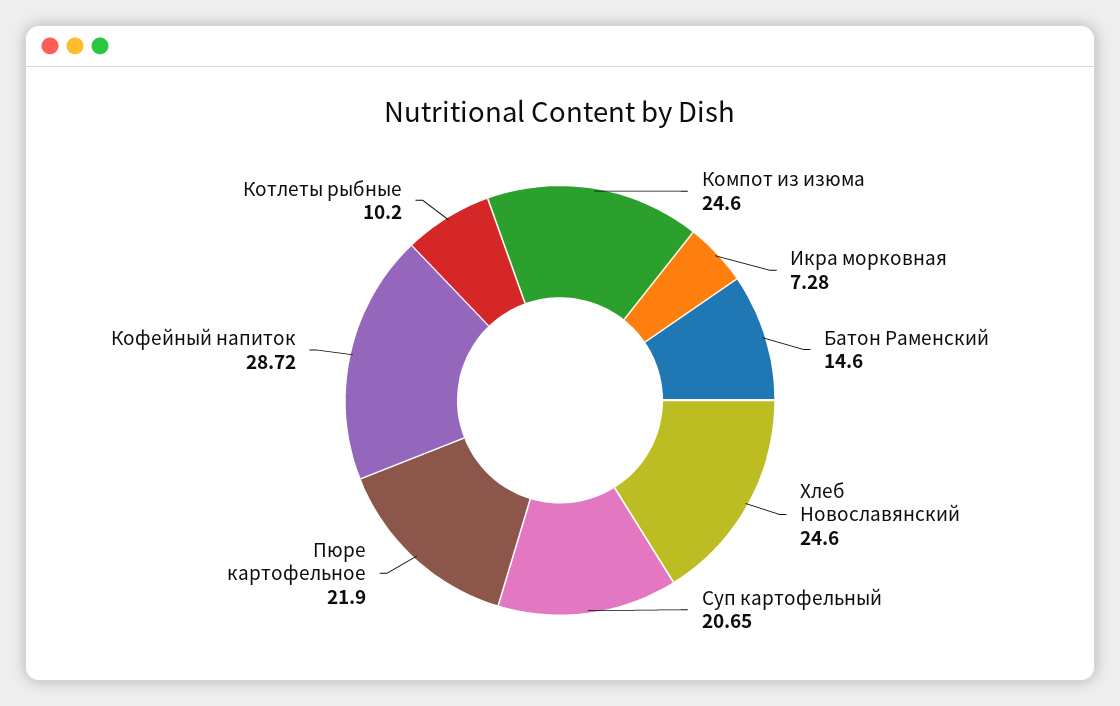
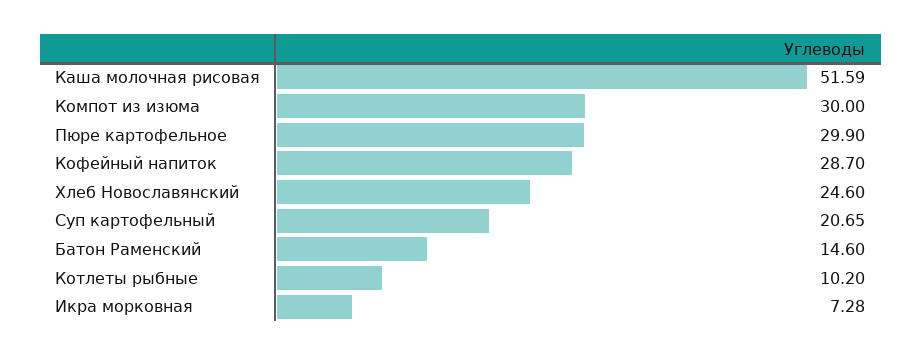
  {
-   "Компот из изюма": 24.6,
+   "Компот из изюма": 30,
    "Икра морковная": 7.28,
    "Батон Раменский": 14.6,
    "Хлеб Новославянский": 24.6,
    "Суп картофельный": 20.65,
-   "Пюре картофельное": 21.9,
+   "Пюре картофельное": 29.9,
-   "Кофейный напиток": 28.72,
+   "Кофейный напиток": 28.7,
-   "Котлеты рыбные": 10.2
+   "Котлеты рыбные": 10.2,
+   "Каша молочная рисовая": 51.59
  }

